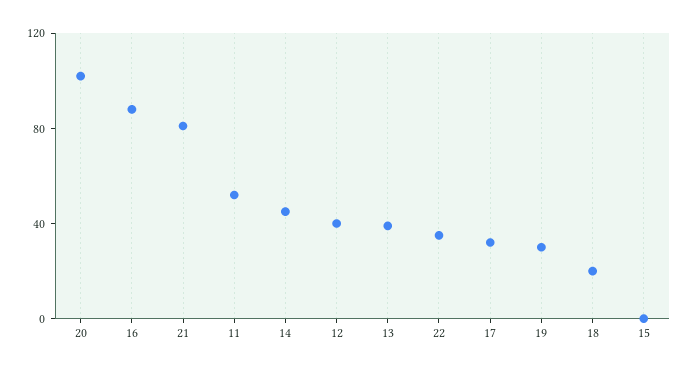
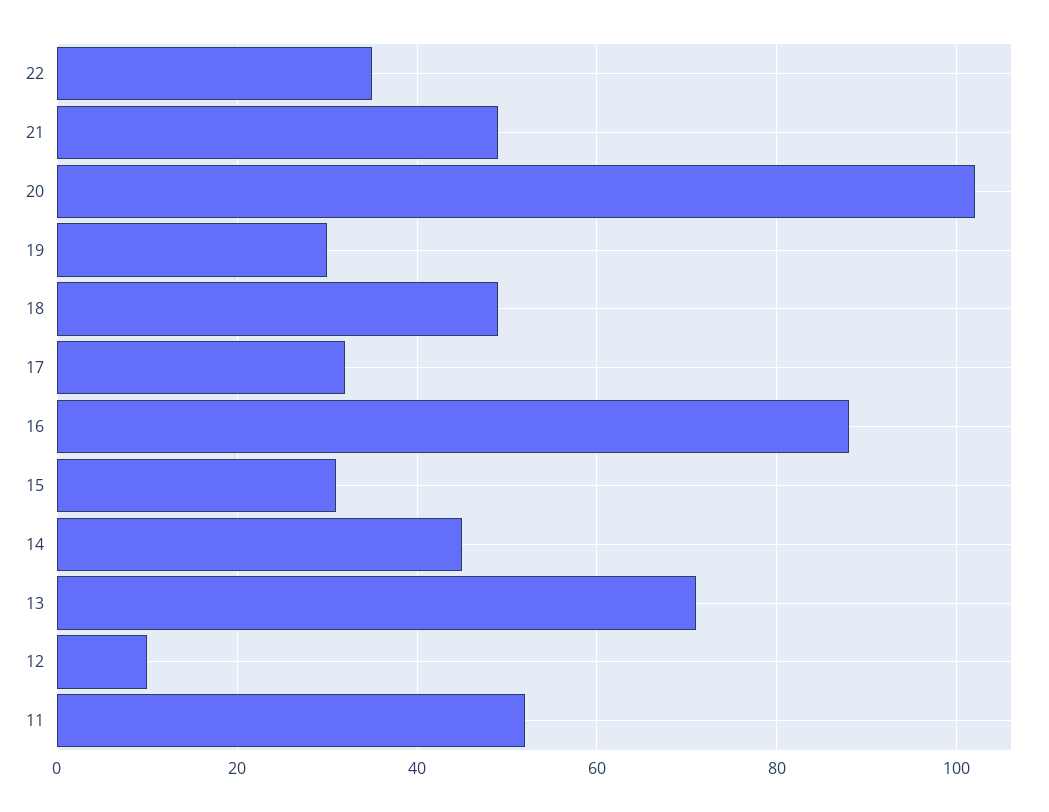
  {
    "20": 100,
    "16": 90,
-   "21": 80,
+   "21": 50,
    "11": 50,
    "14": 45,
-   "12": 40,
+   "12": 10,
-   "13": 40,
+   "13": 70,
    "22": 35,
    "17": 30,
    "19": 30,
-   "18": 20,
+   "18": 50,
-   "15": 0
+   "15": 30
  }

